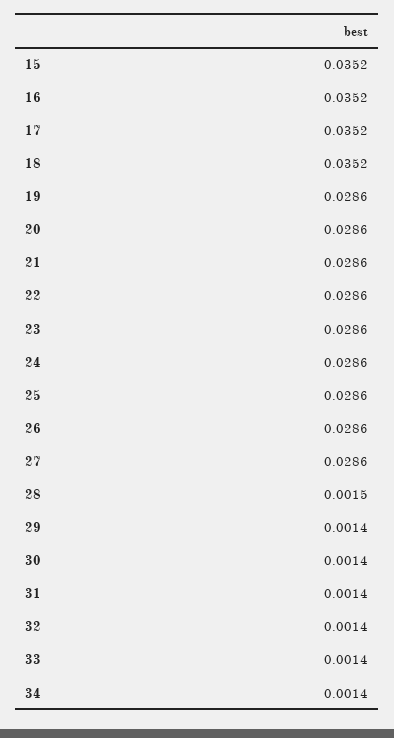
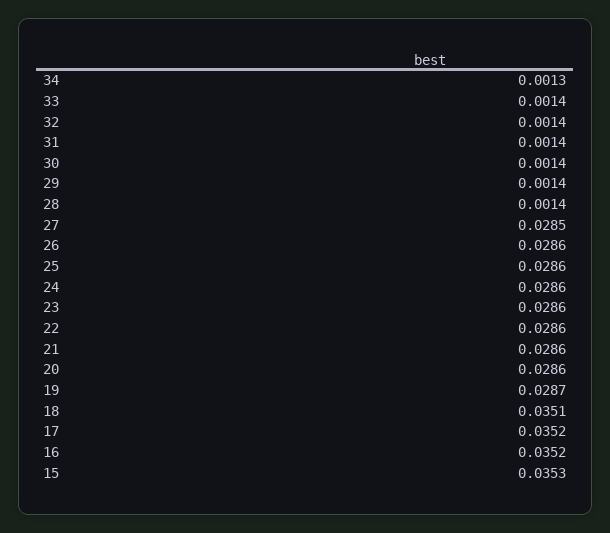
  {
-   "15": 0.0352,
+   "15": 0.0353,
    "16": 0.0352,
    "17": 0.0352,
-   "18": 0.0352,
+   "18": 0.0351,
-   "19": 0.0286,
+   "19": 0.0287,
    "20": 0.0286,
    "21": 0.0286,
    "22": 0.0286,
    "23": 0.0286,
    "24": 0.0286,
    "25": 0.0286,
    "26": 0.0286,
-   "27": 0.0286,
+   "27": 0.0285,
-   "28": 0.0015,
+   "28": 0.0014,
    "29": 0.0014,
    "30": 0.0014,
    "31": 0.0014,
    "32": 0.0014,
    "33": 0.0014,
-   "34": 0.0014
+   "34": 0.0013
  }

